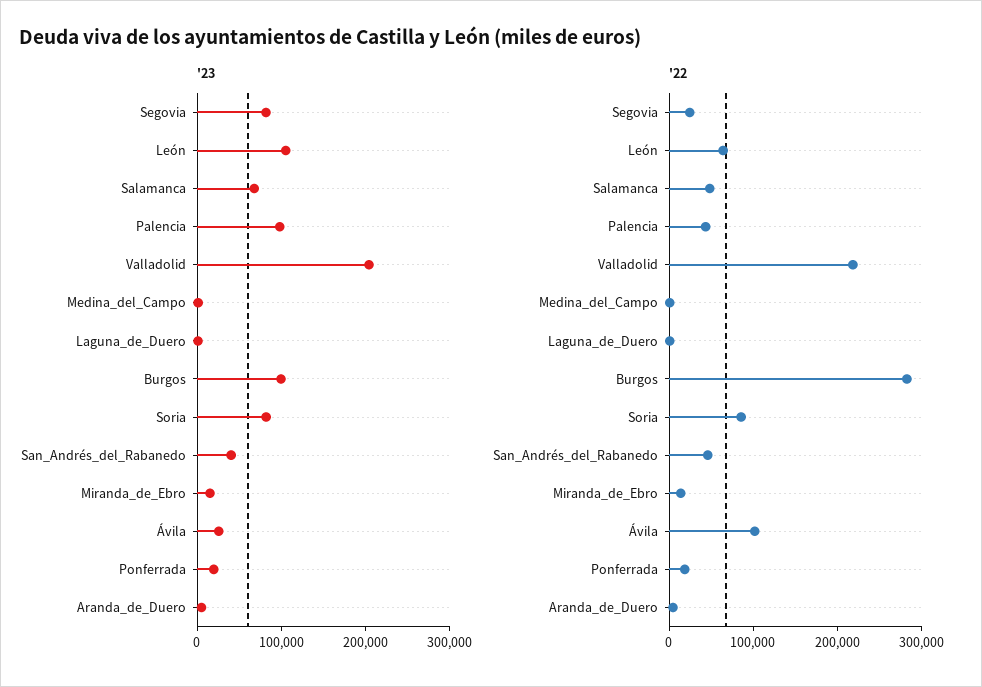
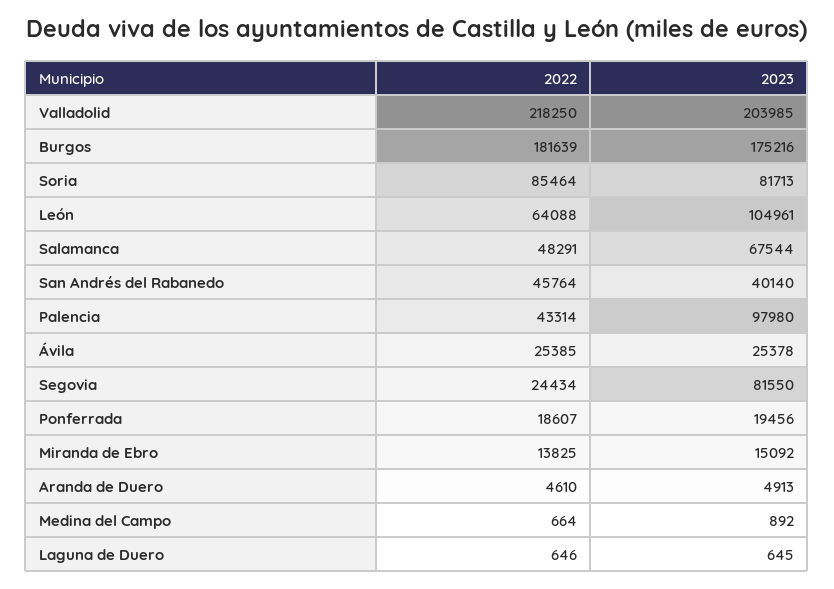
  {
    "'23": {
      "Segovia": 81550,
      "León": 104961,
      "Salamanca": 67544,
      "Palencia": 97980,
      "Valladolid": 203985,
      "Medina_del_Campo": 892,
      "Laguna_de_Duero": 645,
-     "Burgos": 100000,
+     "Burgos": 175216,
      "Soria": 81713,
      "San_Andrés_del_Rabanedo": 40140,
      "Miranda_de_Ebro": 15092,
      "Ávila": 25378,
      "Ponferrada": 19456,
      "Aranda_de_Duero": 4913
    },
    "'22": {
      "Segovia": 24434,
      "León": 64088,
      "Salamanca": 48291,
      "Palencia": 43314,
      "Valladolid": 218250,
      "Medina_del_Campo": 664,
      "Laguna_de_Duero": 646,
-     "Burgos": 280000,
+     "Burgos": 181639,
      "Soria": 85464,
      "San_Andrés_del_Rabanedo": 45764,
      "Miranda_de_Ebro": 13825,
-     "Ávila": 100000,
+     "Ávila": 25385,
      "Ponferrada": 18607,
      "Aranda_de_Duero": 4610
    }
  }

